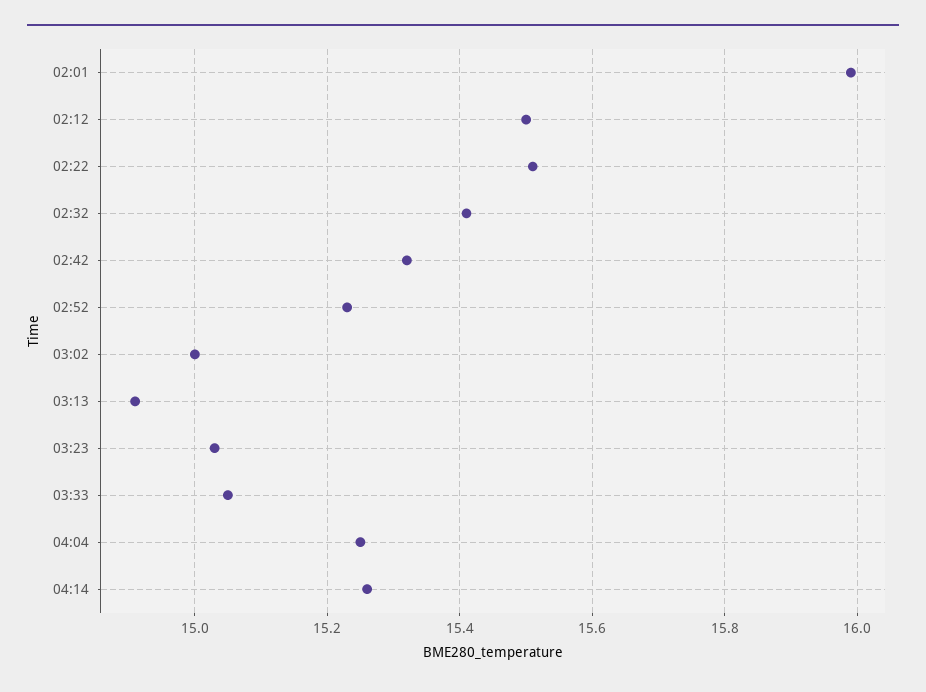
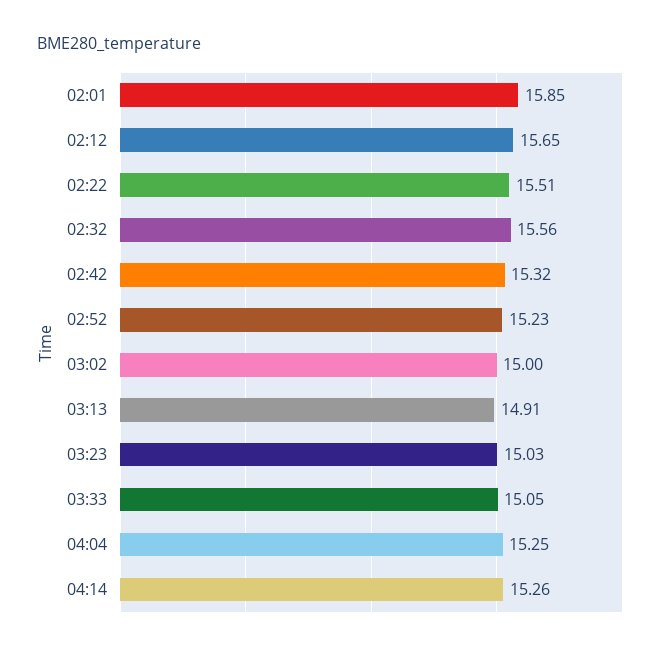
  {
-   "02:01": 16,
+   "02:01": 15.85,
-   "02:12": 15.5,
+   "02:12": 15.65,
    "02:22": 15.51,
-   "02:32": 15.4,
+   "02:32": 15.56,
    "02:42": 15.32,
    "02:52": 15.23,
    "03:02": 15,
    "03:13": 14.91,
    "03:23": 15.03,
    "03:33": 15.05,
    "04:04": 15.25,
    "04:14": 15.26
  }

